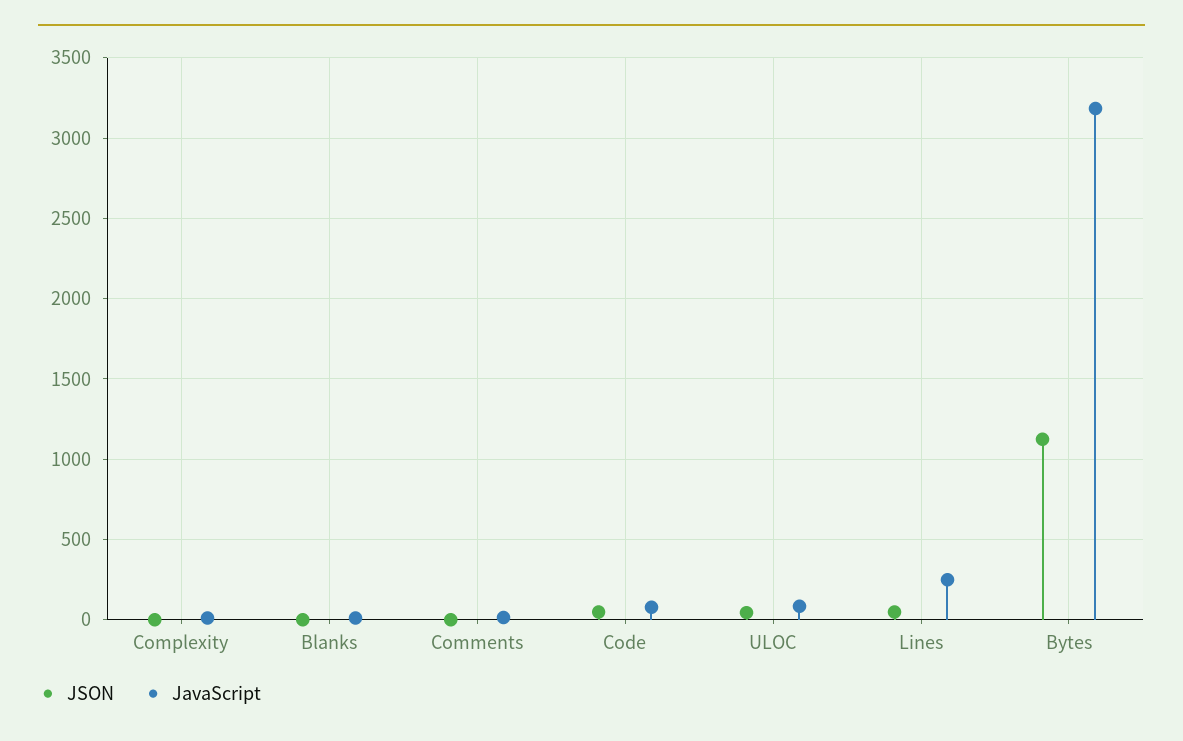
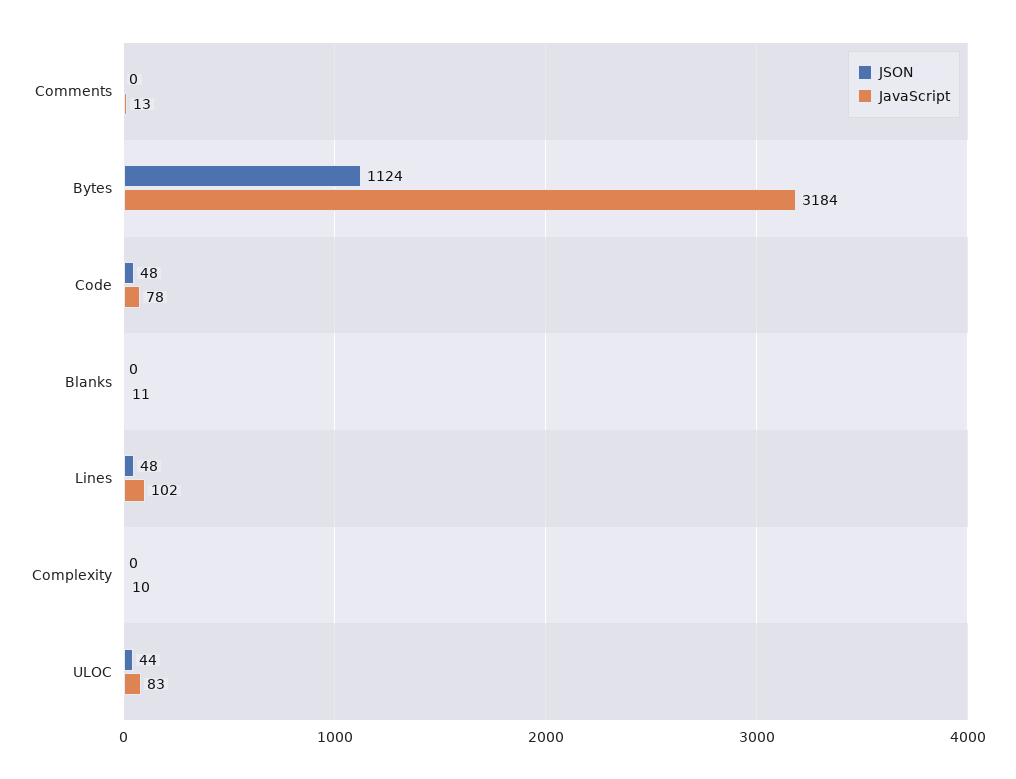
  {
    "JSON": {
      "Complexity": 0,
      "Blanks": 0,
      "Comments": 0,
      "Code": 48,
      "ULOC": 44,
      "Lines": 48,
      "Bytes": 1124
    },
    "JavaScript": {
      "Complexity": 10,
      "Blanks": 11,
      "Comments": 13,
      "Code": 78,
      "ULOC": 83,
-     "Lines": 250,
+     "Lines": 102,
      "Bytes": 3184
    }
  }

